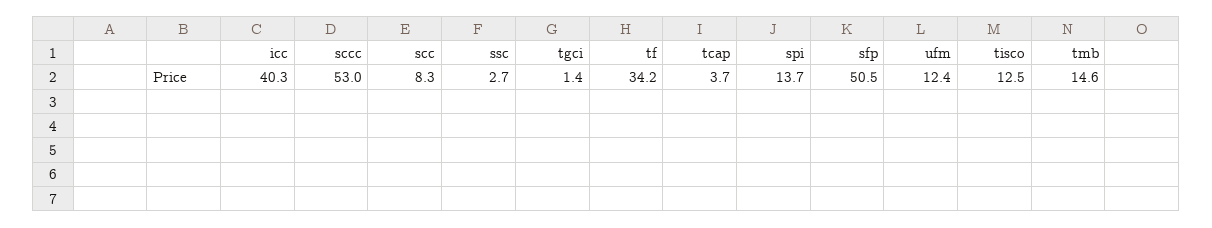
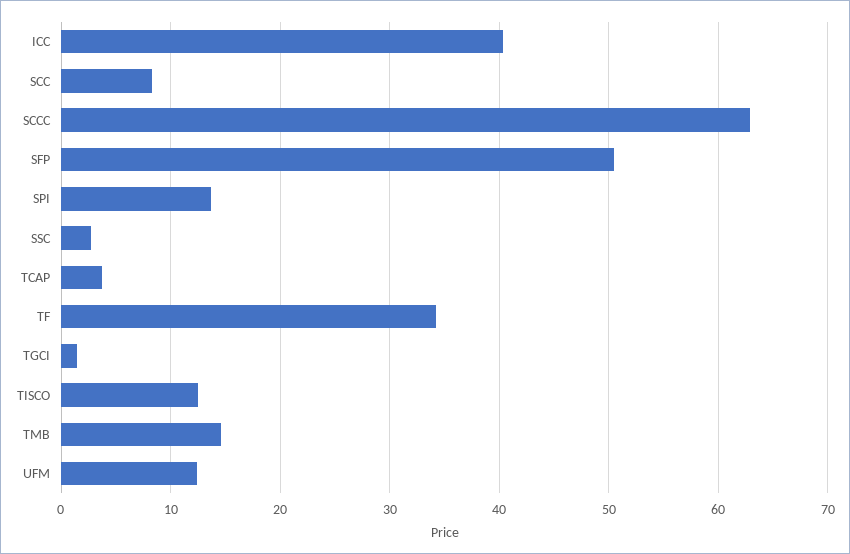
  {
    "icc": 40.3,
-   "sccc": 53,
+   "sccc": 63,
    "scc": 8.3,
    "ssc": 2.7,
    "tgci": 1.4,
    "tf": 34.2,
    "tcap": 3.7,
    "spi": 13.7,
    "sfp": 50.5,
    "ufm": 12.4,
    "tisco": 12.5,
    "tmb": 14.6
  }

